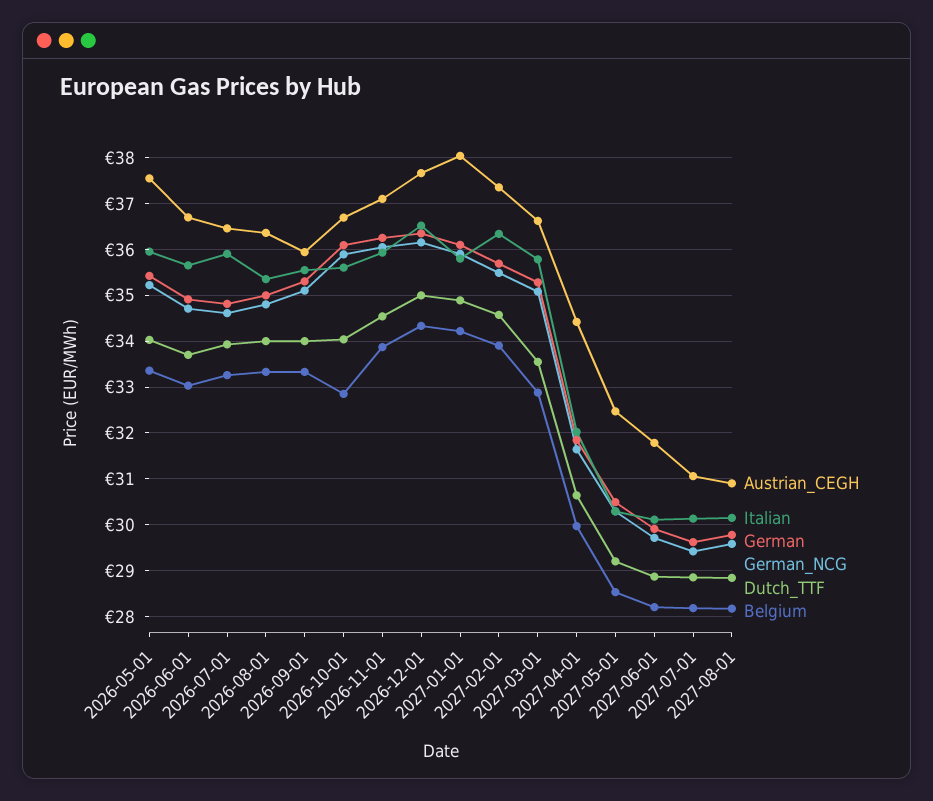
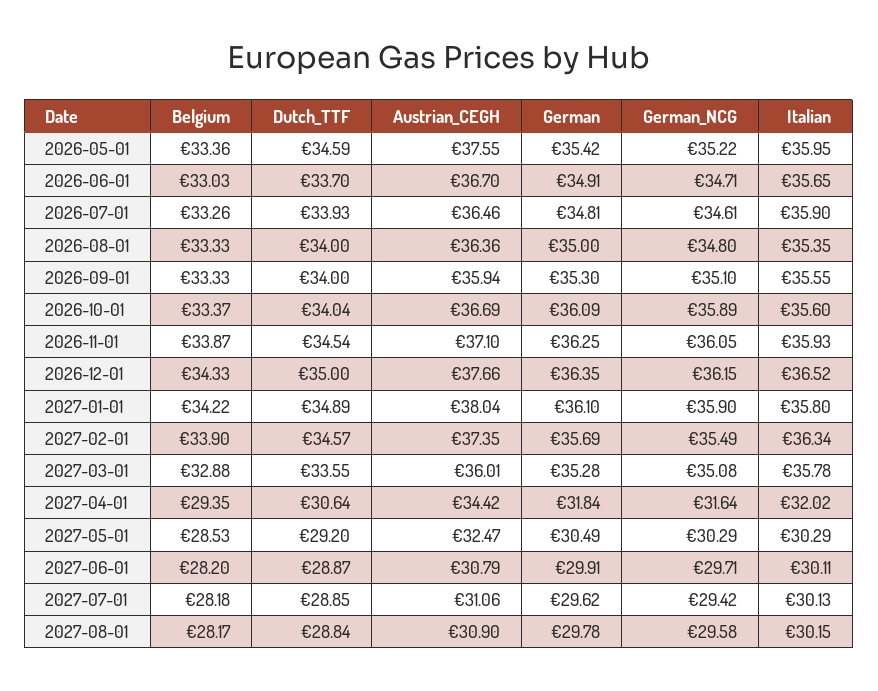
  {
    "Austrian_CEGH": {
      "2026-05-01": 37.55,
      "2026-06-01": 36.7,
      "2026-07-01": 36.46,
      "2026-08-01": 36.36,
      "2026-09-01": 35.94,
      "2026-10-01": 36.69,
      "2026-11-01": 37.1,
      "2026-12-01": 37.66,
      "2027-01-01": 38.04,
      "2027-02-01": 37.35,
-     "2027-03-01": 36.6,
+     "2027-03-01": 36.01,
      "2027-04-01": 34.42,
      "2027-05-01": 32.47,
-     "2027-06-01": 31.8,
+     "2027-06-01": 30.79,
      "2027-07-01": 31.06,
      "2027-08-01": 30.9
    },
    "Italian": {
      "2026-05-01": 35.95,
      "2026-06-01": 35.65,
      "2026-07-01": 35.9,
      "2026-08-01": 35.35,
      "2026-09-01": 35.55,
      "2026-10-01": 35.6,
      "2026-11-01": 35.93,
      "2026-12-01": 36.52,
      "2027-01-01": 35.8,
      "2027-02-01": 36.34,
      "2027-03-01": 35.78,
      "2027-04-01": 32.02,
      "2027-05-01": 30.29,
      "2027-06-01": 30.11,
      "2027-07-01": 30.13,
      "2027-08-01": 30.15
    },
    "German": {
      "2026-05-01": 35.42,
      "2026-06-01": 34.91,
      "2026-07-01": 34.81,
      "2026-08-01": 35,
      "2026-09-01": 35.3,
      "2026-10-01": 36.09,
      "2026-11-01": 36.25,
      "2026-12-01": 36.35,
      "2027-01-01": 36.1,
      "2027-02-01": 35.69,
      "2027-03-01": 35.28,
      "2027-04-01": 31.84,
      "2027-05-01": 30.49,
      "2027-06-01": 29.91,
      "2027-07-01": 29.62,
      "2027-08-01": 29.78
    },
    "German_NCG": {
      "2026-05-01": 35.22,
      "2026-06-01": 34.71,
      "2026-07-01": 34.61,
      "2026-08-01": 34.8,
      "2026-09-01": 35.1,
      "2026-10-01": 35.89,
      "2026-11-01": 36.05,
      "2026-12-01": 36.15,
      "2027-01-01": 35.9,
      "2027-02-01": 35.49,
      "2027-03-01": 35.08,
      "2027-04-01": 31.64,
      "2027-05-01": 30.29,
      "2027-06-01": 29.71,
      "2027-07-01": 29.42,
      "2027-08-01": 29.58
    },
    "Dutch_TTF": {
-     "2026-05-01": 34,
+     "2026-05-01": 34.59,
      "2026-06-01": 33.7,
      "2026-07-01": 33.93,
      "2026-08-01": 34,
      "2026-09-01": 34,
      "2026-10-01": 34.04,
      "2026-11-01": 34.54,
      "2026-12-01": 35,
      "2027-01-01": 34.89,
      "2027-02-01": 34.57,
      "2027-03-01": 33.55,
      "2027-04-01": 30.64,
      "2027-05-01": 29.2,
      "2027-06-01": 28.87,
      "2027-07-01": 28.85,
      "2027-08-01": 28.84
    },
    "Belgium": {
      "2026-05-01": 33.36,
      "2026-06-01": 33.03,
      "2026-07-01": 33.26,
      "2026-08-01": 33.33,
      "2026-09-01": 33.33,
-     "2026-10-01": 32.8,
+     "2026-10-01": 33.37,
      "2026-11-01": 33.87,
      "2026-12-01": 34.33,
      "2027-01-01": 34.22,
      "2027-02-01": 33.9,
      "2027-03-01": 32.88,
-     "2027-04-01": 30,
+     "2027-04-01": 29.35,
      "2027-05-01": 28.53,
      "2027-06-01": 28.2,
      "2027-07-01": 28.18,
      "2027-08-01": 28.17
    }
  }

